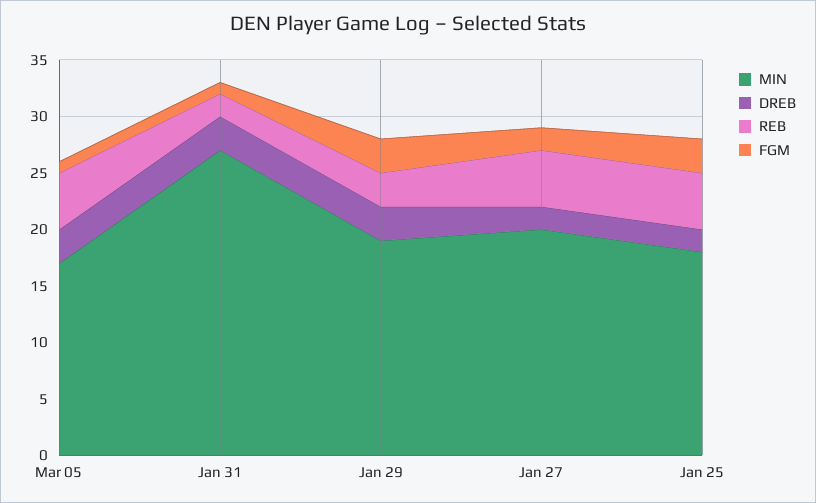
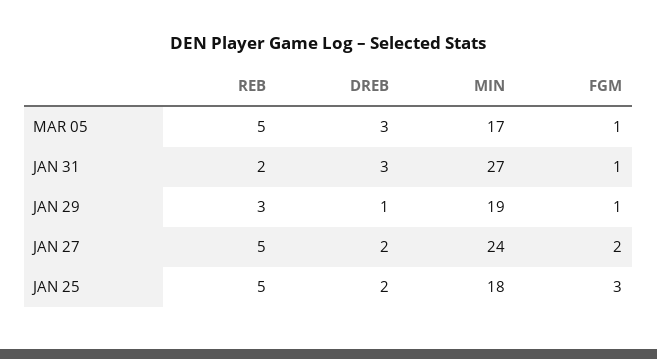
  {
    "MIN": {
      "Mar 05": 17,
      "Jan 31": 27,
      "Jan 29": 19,
-     "Jan 27": 20,
+     "Jan 27": 24,
      "Jan 25": 18
    },
    "DREB": {
      "Mar 05": 3,
      "Jan 31": 3,
-     "Jan 29": 3,
+     "Jan 29": 1,
      "Jan 27": 2,
      "Jan 25": 2
    },
    "REB": {
      "Mar 05": 5,
      "Jan 31": 2,
      "Jan 29": 3,
      "Jan 27": 5,
      "Jan 25": 5
    },
    "FGM": {
      "Mar 05": 1,
      "Jan 31": 1,
-     "Jan 29": 3,
+     "Jan 29": 1,
      "Jan 27": 2,
      "Jan 25": 3
    }
  }

